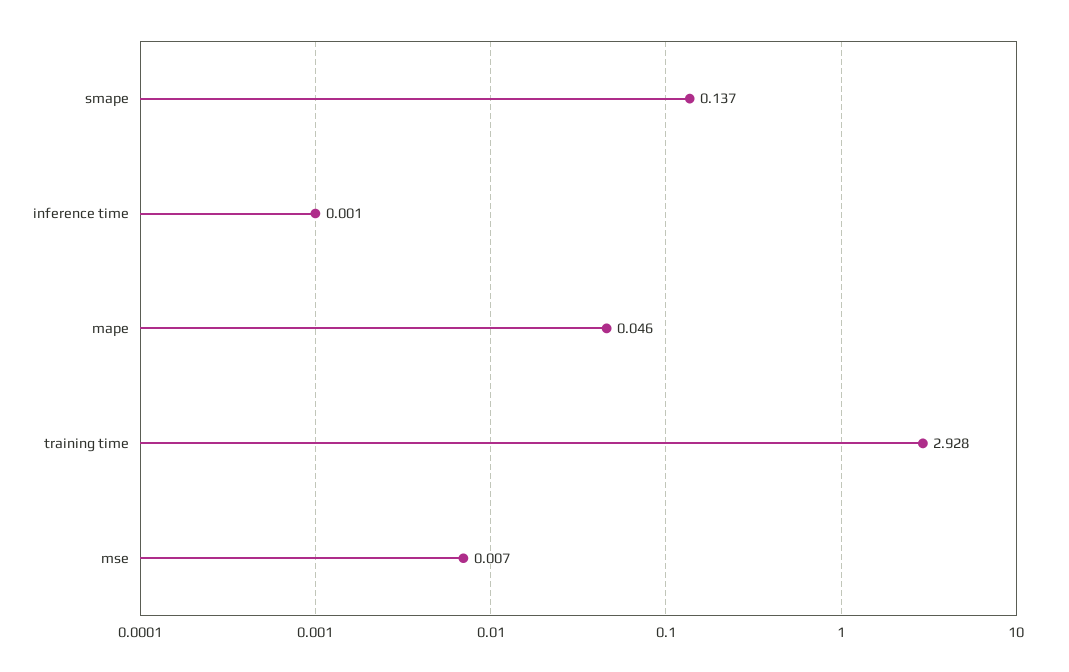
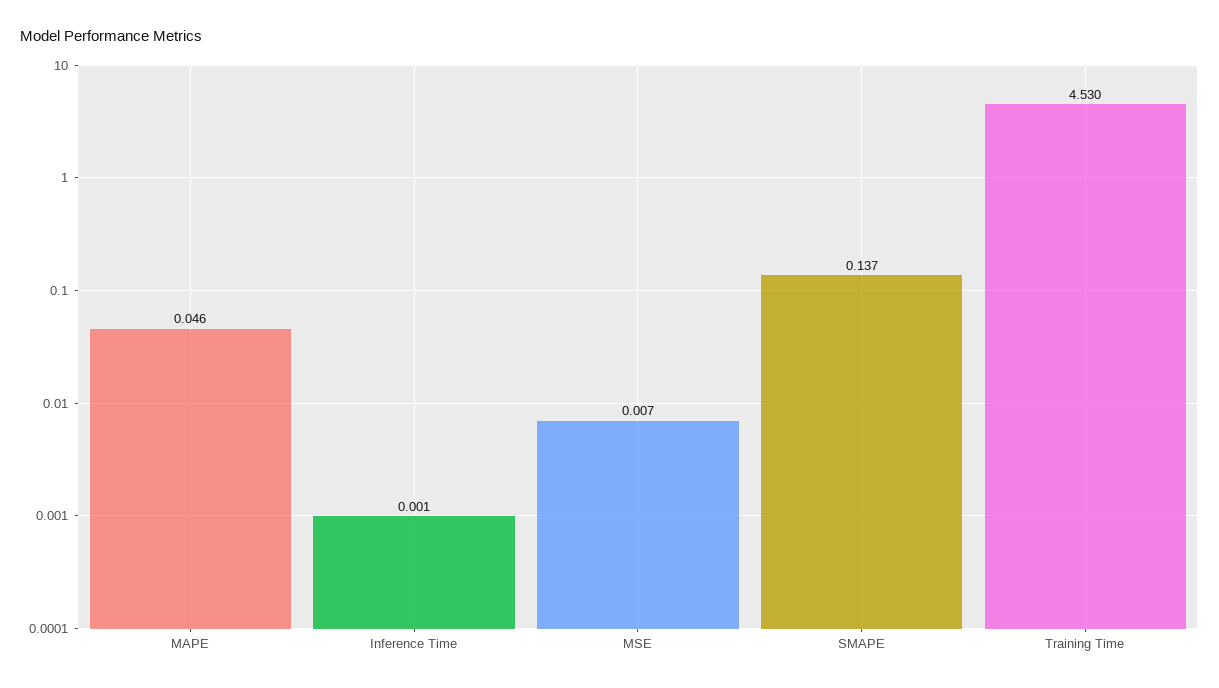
  {
    "smape": 0.137,
    "inference time": 0.001,
    "mape": 0.046,
-   "training time": 2.928,
+   "training time": 4.53,
    "mse": 0.007
  }

